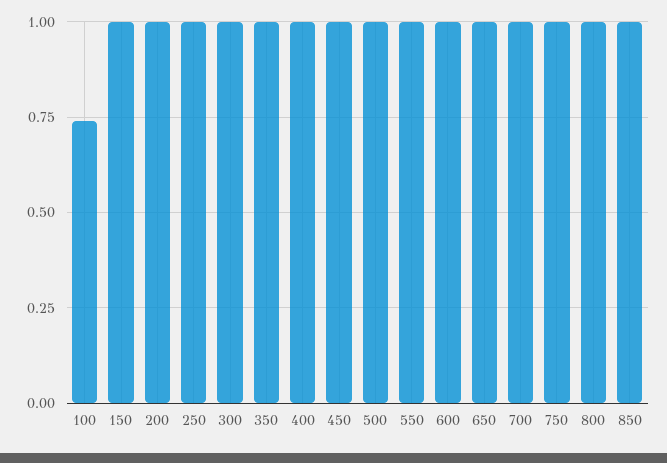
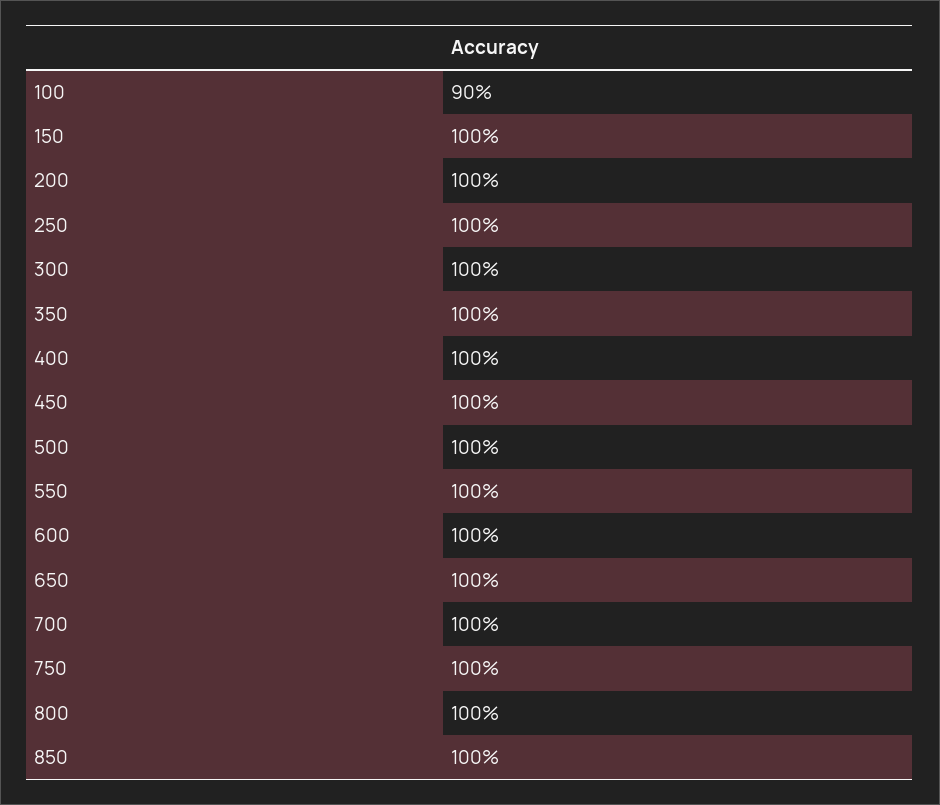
  {
-   "100": 0.75,
+   "100": 0.9,
    "150": 1,
    "200": 1,
    "250": 1,
    "300": 1,
    "350": 1,
    "400": 1,
    "450": 1,
    "500": 1,
    "550": 1,
    "600": 1,
    "650": 1,
    "700": 1,
    "750": 1,
    "800": 1,
    "850": 1
  }

